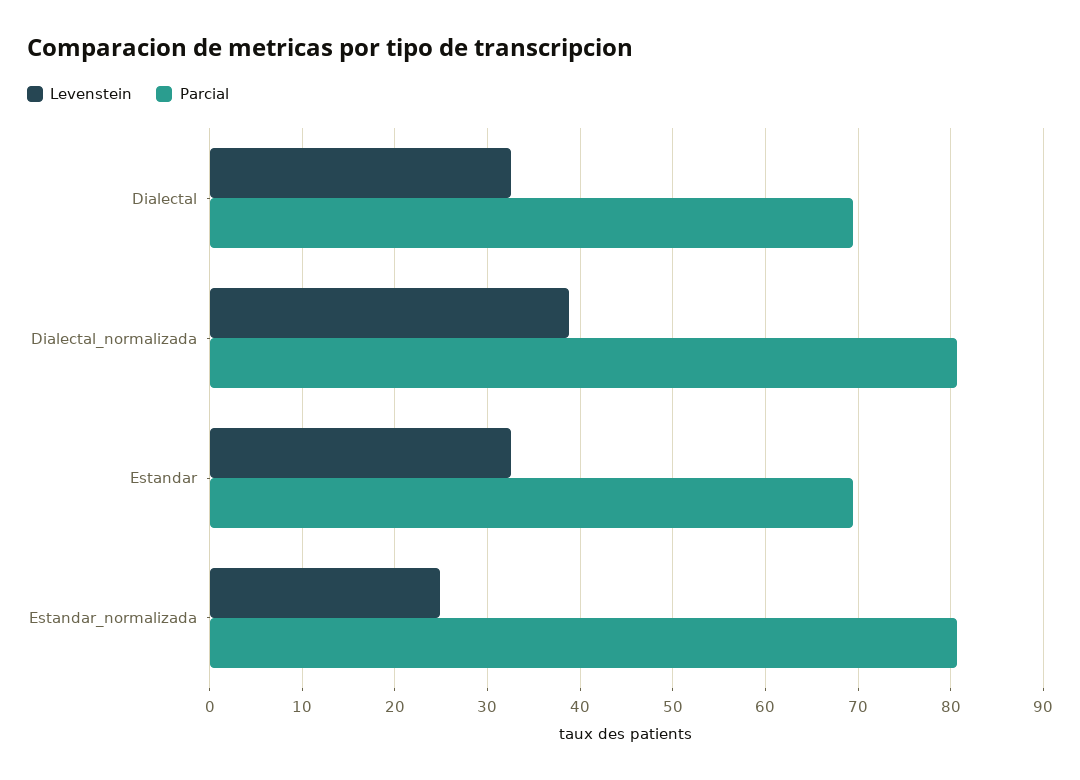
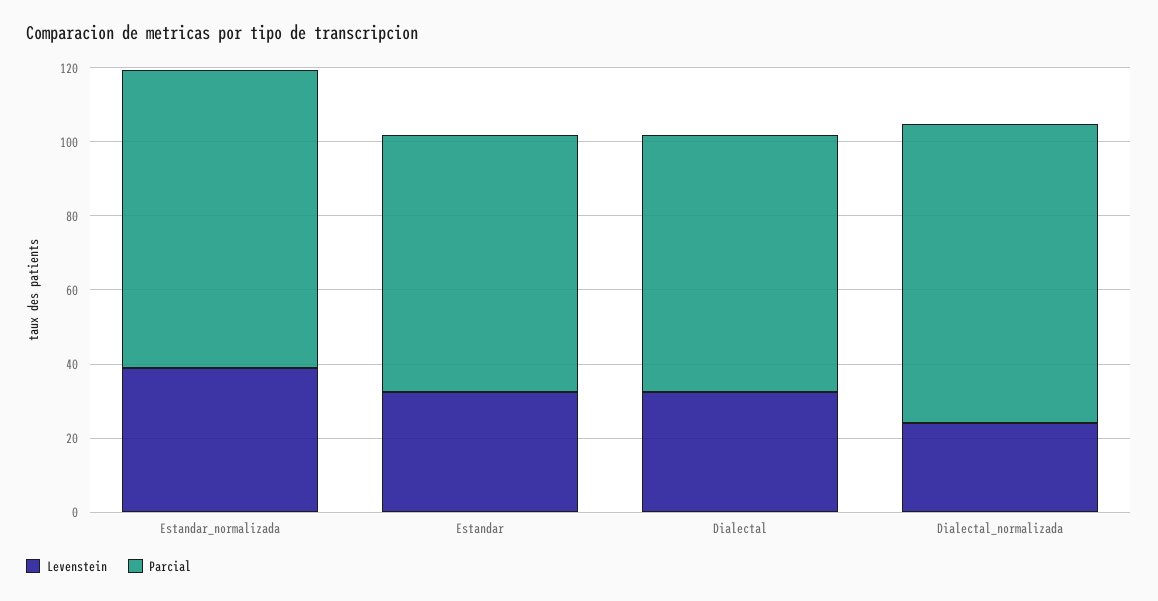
  {
    "Levenstein": {
      "Dialectal": 33,
-     "Dialectal_normalizada": 39,
+     "Dialectal_normalizada": 25,
      "Estandar": 33,
-     "Estandar_normalizada": 25
+     "Estandar_normalizada": 40
    },
    "Parcial": {
      "Dialectal": 69,
      "Dialectal_normalizada": 81,
      "Estandar": 69,
      "Estandar_normalizada": 81
    }
  }

